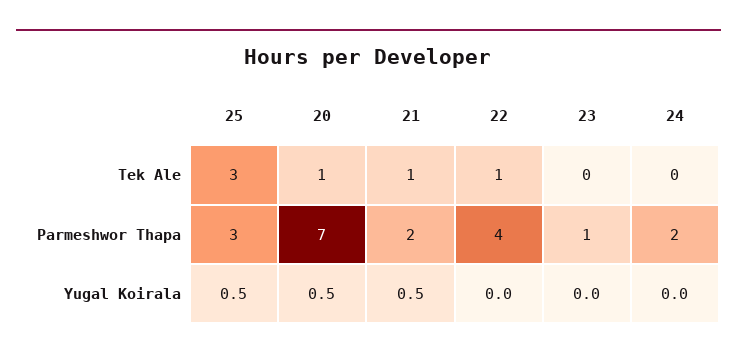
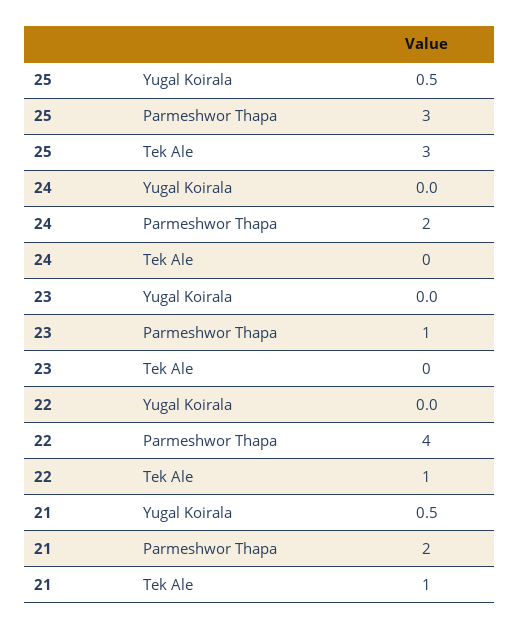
  {
    "25": {
      "Tek Ale": 3,
      "Parmeshwor Thapa": 3,
      "Yugal Koirala": 0.5
    },
-   "20": {
-     "Tek Ale": 1,
-     "Parmeshwor Thapa": 7,
-     "Yugal Koirala": 0.5
-   },
    "21": {
      "Tek Ale": 1,
      "Parmeshwor Thapa": 2,
      "Yugal Koirala": 0.5
    },
    "22": {
      "Tek Ale": 1,
      "Parmeshwor Thapa": 4,
      "Yugal Koirala": 0
    },
    "23": {
      "Tek Ale": 0,
      "Parmeshwor Thapa": 1,
      "Yugal Koirala": 0
    },
    "24": {
      "Tek Ale": 0,
      "Parmeshwor Thapa": 2,
      "Yugal Koirala": 0
    }
  }

